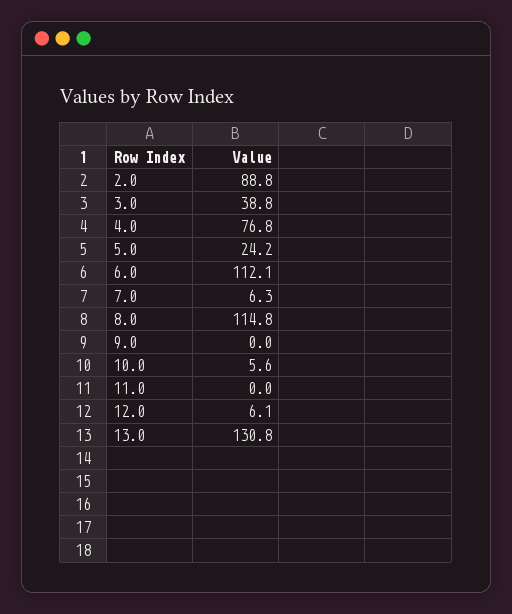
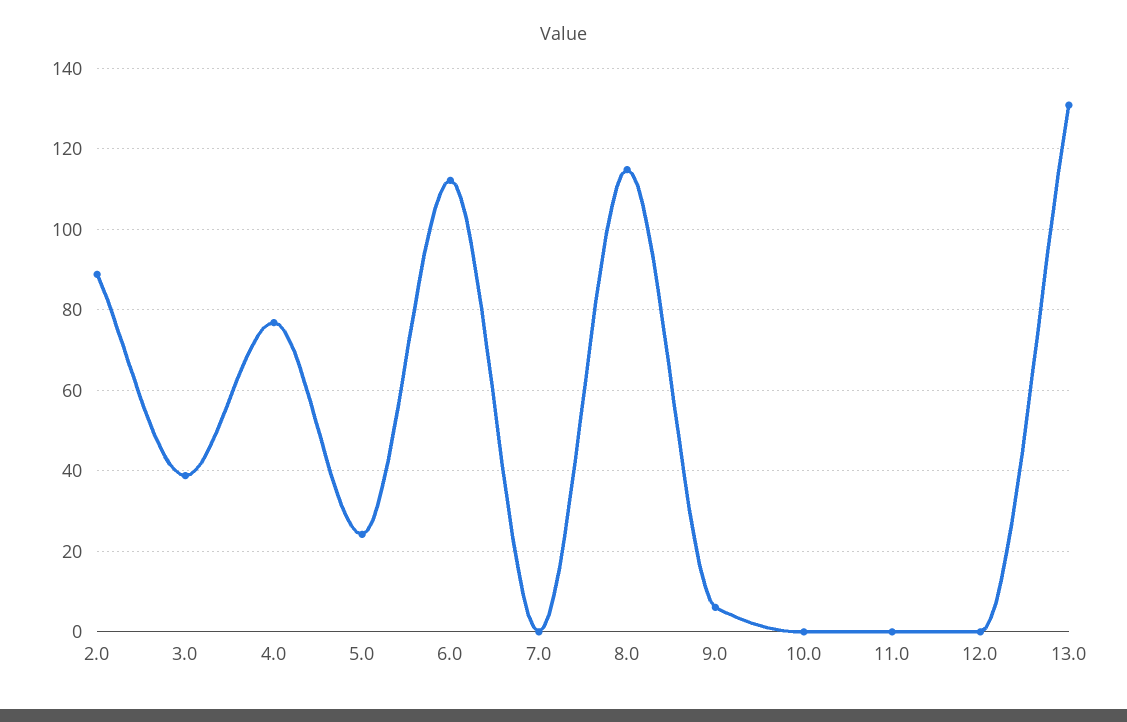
  {
    "2.0": 88.8,
    "3.0": 38.8,
    "4.0": 76.8,
    "5.0": 24.2,
    "6.0": 112.1,
-   "7.0": 6.3,
+   "7.0": 0,
    "8.0": 114.8,
-   "9.0": 0,
+   "9.0": 6,
-   "10.0": 5.6,
+   "10.0": 0,
    "11.0": 0,
-   "12.0": 6.1,
+   "12.0": 0,
    "13.0": 130.8
  }

